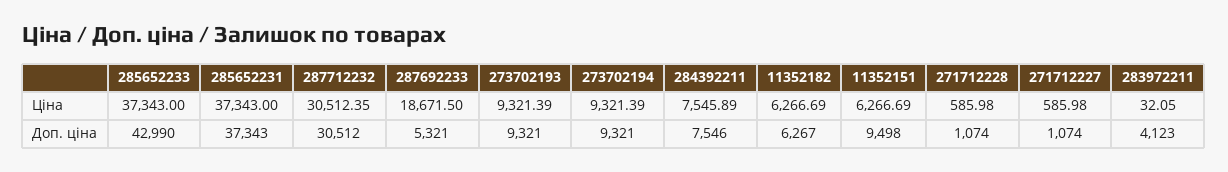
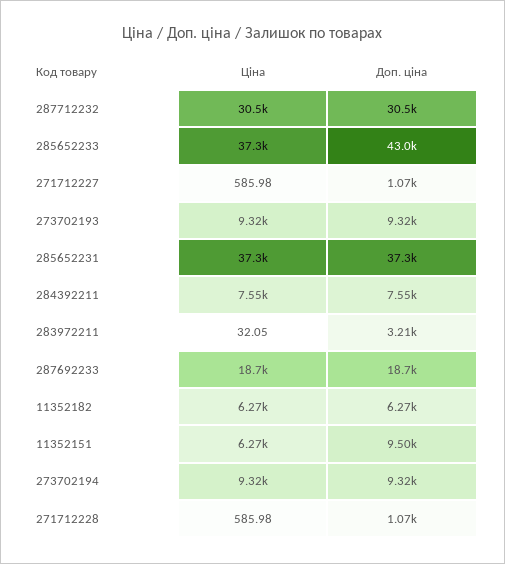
  {
    "285652233": {
      "Ціна": 37343,
      "Доп. ціна": 42990
    },
    "285652231": {
      "Ціна": 37343,
      "Доп. ціна": 37343
    },
    "287712232": {
      "Ціна": 30512.35,
      "Доп. ціна": 30512
    },
    "287692233": {
      "Ціна": 18671.5,
-     "Доп. ціна": 5321
+     "Доп. ціна": 18700
    },
    "273702193": {
      "Ціна": 9321.39,
      "Доп. ціна": 9321
    },
    "273702194": {
      "Ціна": 9321.39,
      "Доп. ціна": 9321
    },
    "284392211": {
      "Ціна": 7545.89,
      "Доп. ціна": 7546
    },
    "11352182": {
      "Ціна": 6266.69,
      "Доп. ціна": 6267
    },
    "11352151": {
      "Ціна": 6266.69,
      "Доп. ціна": 9498
    },
    "271712228": {
      "Ціна": 585.98,
      "Доп. ціна": 1074
    },
    "271712227": {
      "Ціна": 585.98,
      "Доп. ціна": 1074
    },
    "283972211": {
      "Ціна": 32.05,
-     "Доп. ціна": 4123
+     "Доп. ціна": 3210
    }
  }

